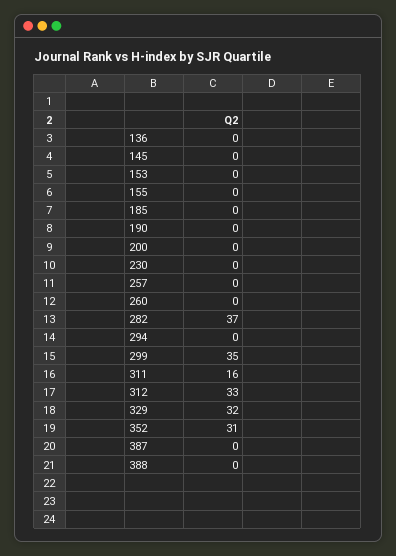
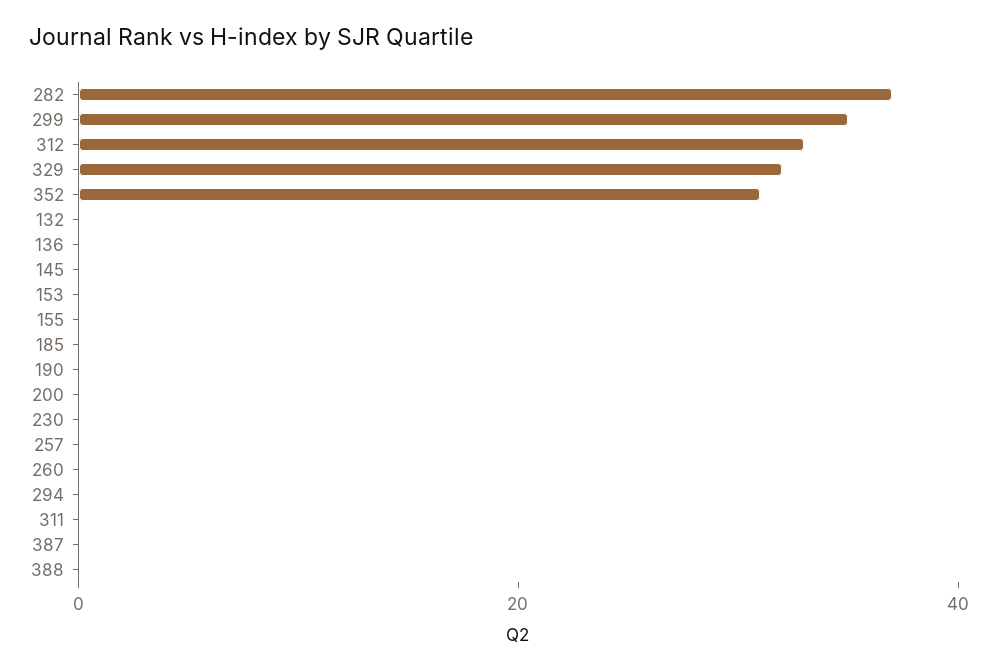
  {
    "136": 0,
    "145": 0,
    "153": 0,
    "155": 0,
    "185": 0,
    "190": 0,
    "200": 0,
    "230": 0,
    "257": 0,
    "260": 0,
    "282": 37,
    "294": 0,
    "299": 35,
-   "311": 16,
+   "311": 0,
    "312": 33,
    "329": 32,
    "352": 31,
    "387": 0,
-   "388": 0
+   "388": 0,
+   "132": 0
  }

